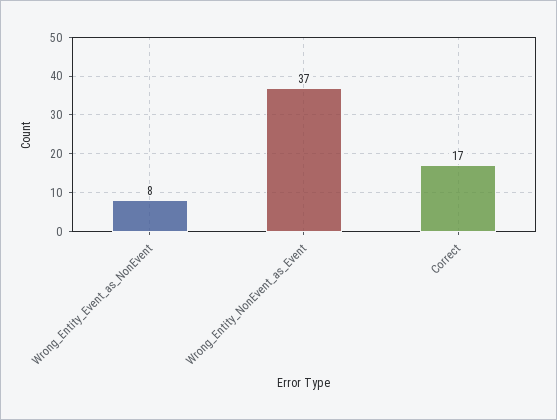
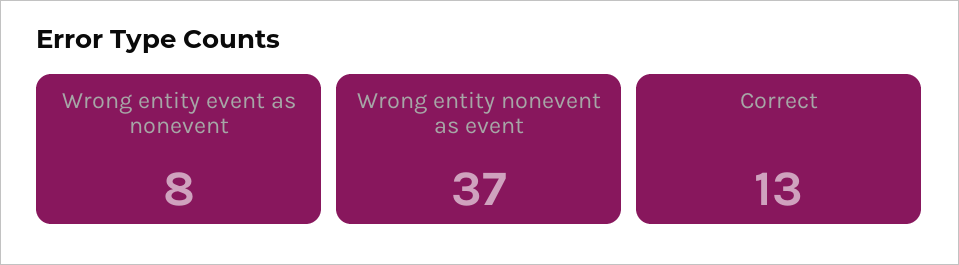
  {
    "Wrong_Entity_Event_as_NonEvent": 8,
    "Wrong_Entity_NonEvent_as_Event": 37,
-   "Correct": 17
+   "Correct": 13
  }

